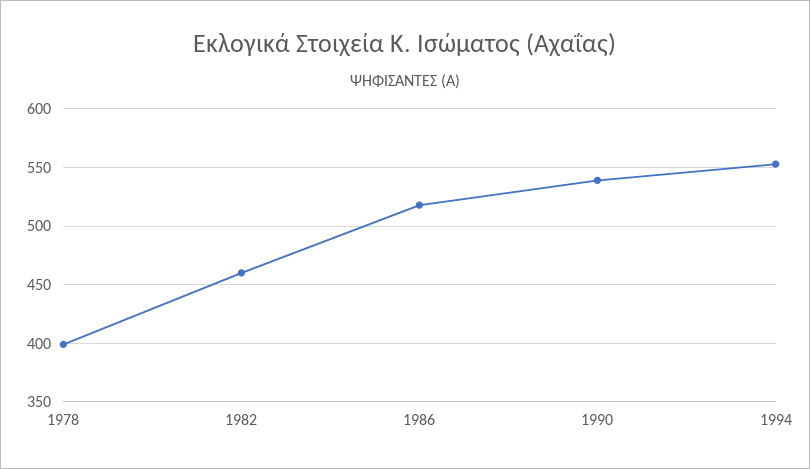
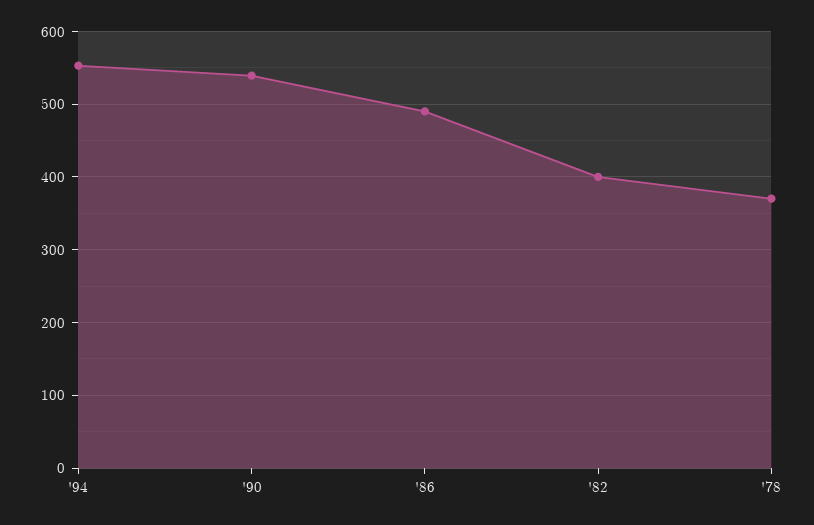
  {
-   "1978": 400,
+   "1978": 370,
-   "1982": 460,
+   "1982": 400,
-   "1986": 520,
+   "1986": 490,
    "1990": 540,
    "1994": 550
  }

